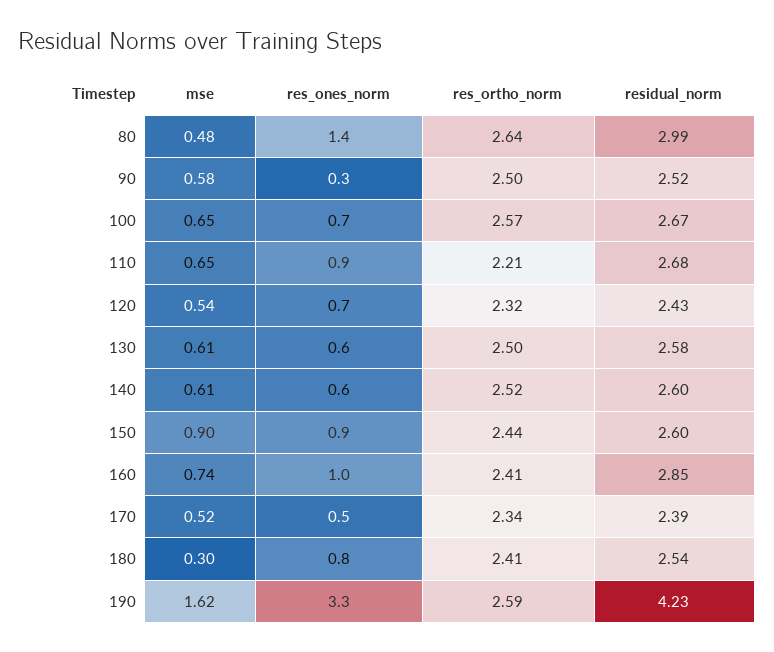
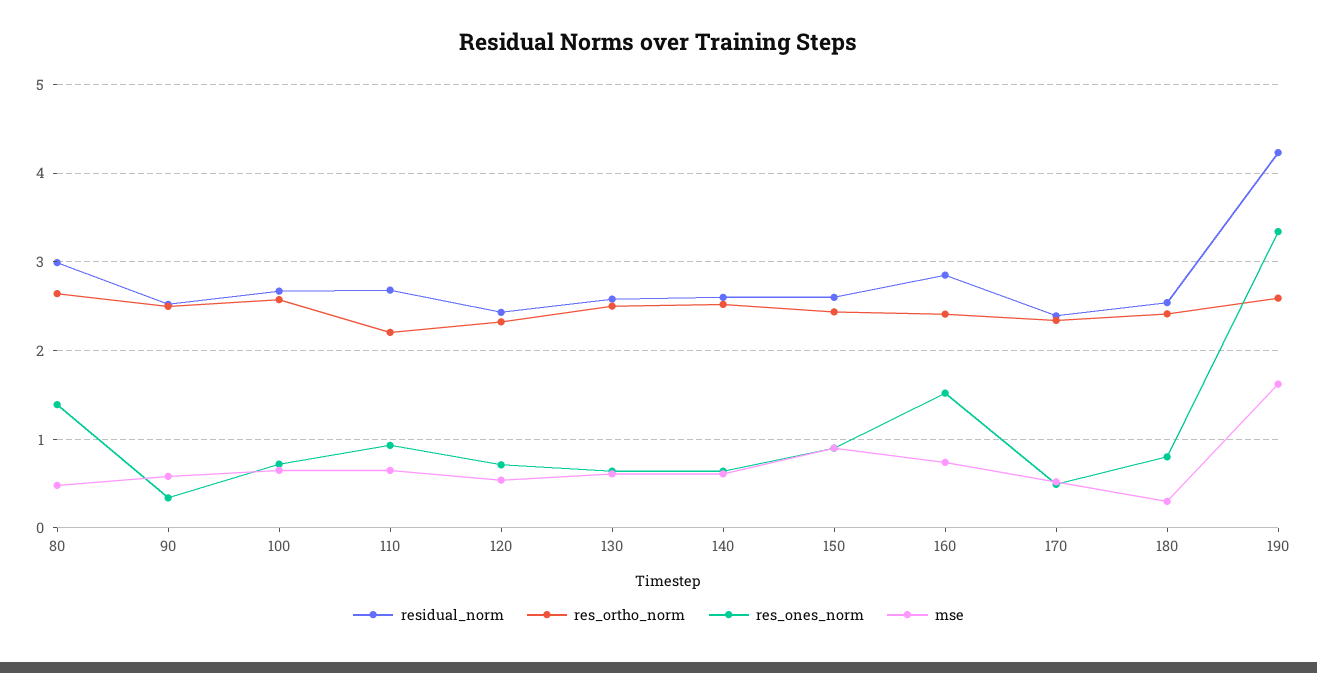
  {
    "mse": {
      "80": 0.48,
      "90": 0.58,
      "100": 0.65,
      "110": 0.65,
      "120": 0.54,
      "130": 0.61,
      "140": 0.61,
      "150": 0.9,
      "160": 0.74,
      "170": 0.52,
      "180": 0.3,
      "190": 1.62
    },
    "res_ones_norm": {
      "80": 1.4,
      "90": 0.3,
      "100": 0.7,
      "110": 0.9,
      "120": 0.7,
      "130": 0.6,
      "140": 0.6,
      "150": 0.9,
-     "160": 1,
+     "160": 1.5,
      "170": 0.5,
      "180": 0.8,
      "190": 3.3
    },
    "res_ortho_norm": {
      "80": 2.64,
      "90": 2.5,
      "100": 2.57,
      "110": 2.21,
      "120": 2.32,
      "130": 2.5,
      "140": 2.52,
      "150": 2.44,
      "160": 2.41,
      "170": 2.34,
      "180": 2.41,
      "190": 2.59
    },
    "residual_norm": {
      "80": 2.99,
      "90": 2.52,
      "100": 2.67,
      "110": 2.68,
      "120": 2.43,
      "130": 2.58,
      "140": 2.6,
      "150": 2.6,
      "160": 2.85,
      "170": 2.39,
      "180": 2.54,
      "190": 4.23
    }
  }

